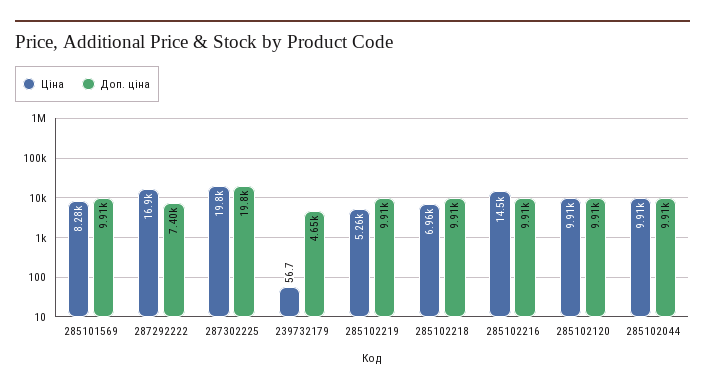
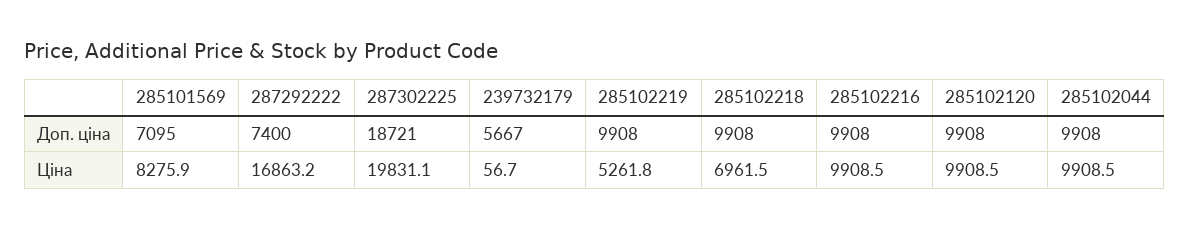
  {
    "Ціна": {
      "285101569": 8275.9,
      "287292222": 16863.2,
      "287302225": 19831.1,
      "239732179": 56.7,
      "285102219": 5261.8,
      "285102218": 6961.5,
-     "285102216": 14500,
+     "285102216": 9908.5,
      "285102120": 9908.5,
      "285102044": 9908.5
    },
    "Доп. ціна": {
-     "285101569": 9910,
+     "285101569": 7095,
      "287292222": 7400,
-     "287302225": 19800,
+     "287302225": 18721,
-     "239732179": 4650,
+     "239732179": 5667,
      "285102219": 9908,
      "285102218": 9908,
      "285102216": 9908,
      "285102120": 9908,
      "285102044": 9908
    }
  }

